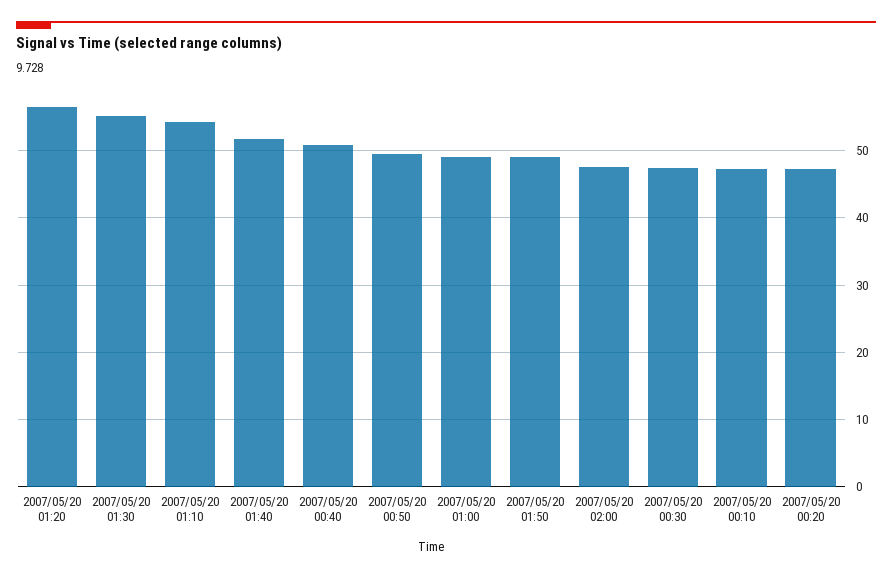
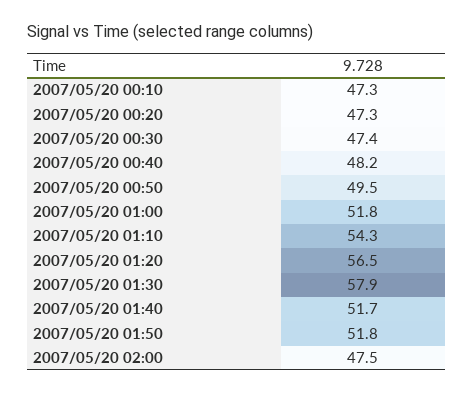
  {
    "2007/05/20 01:20": 56.5,
-   "2007/05/20 01:30": 55,
+   "2007/05/20 01:30": 57.9,
    "2007/05/20 01:10": 54.3,
    "2007/05/20 01:40": 51.7,
-   "2007/05/20 00:40": 51,
+   "2007/05/20 00:40": 48.2,
    "2007/05/20 00:50": 49.5,
-   "2007/05/20 01:00": 49,
+   "2007/05/20 01:00": 51.8,
-   "2007/05/20 01:50": 49,
+   "2007/05/20 01:50": 51.8,
    "2007/05/20 02:00": 47.5,
    "2007/05/20 00:30": 47.4,
    "2007/05/20 00:10": 47.3,
    "2007/05/20 00:20": 47.3
  }

